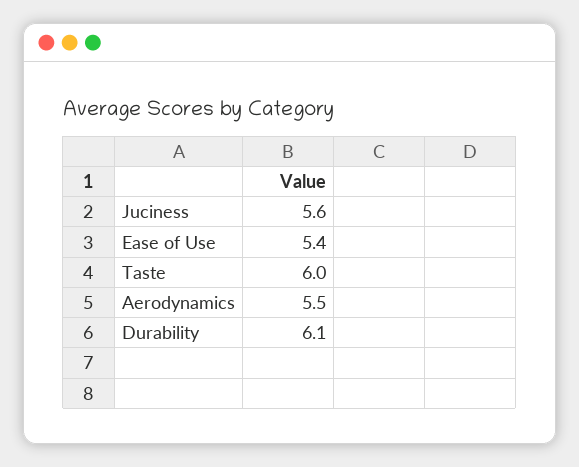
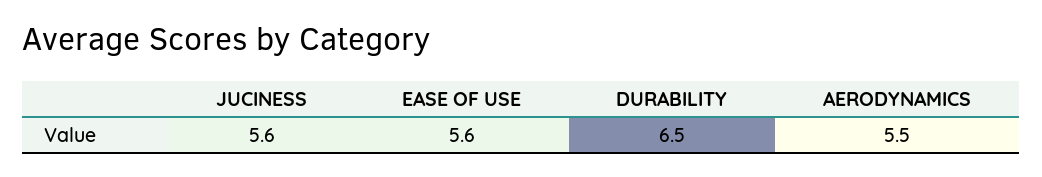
  {
    "Juciness": 5.6,
-   "Ease of Use": 5.4,
+   "Ease of Use": 5.6,
-   "Taste": 6,
    "Aerodynamics": 5.5,
-   "Durability": 6.1
+   "Durability": 6.5
  }

